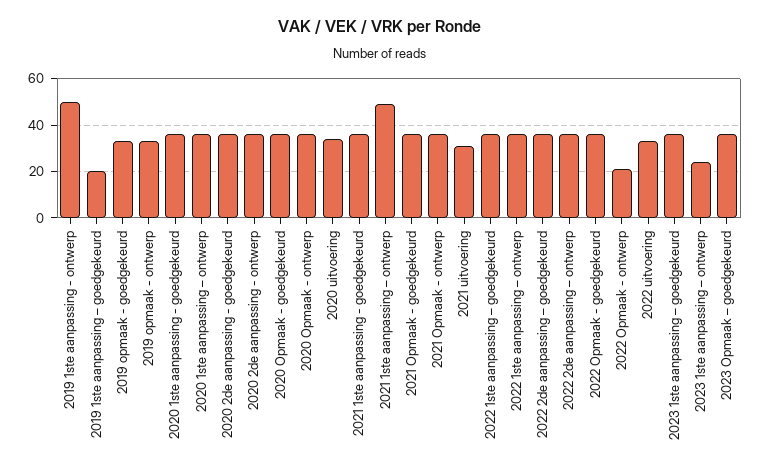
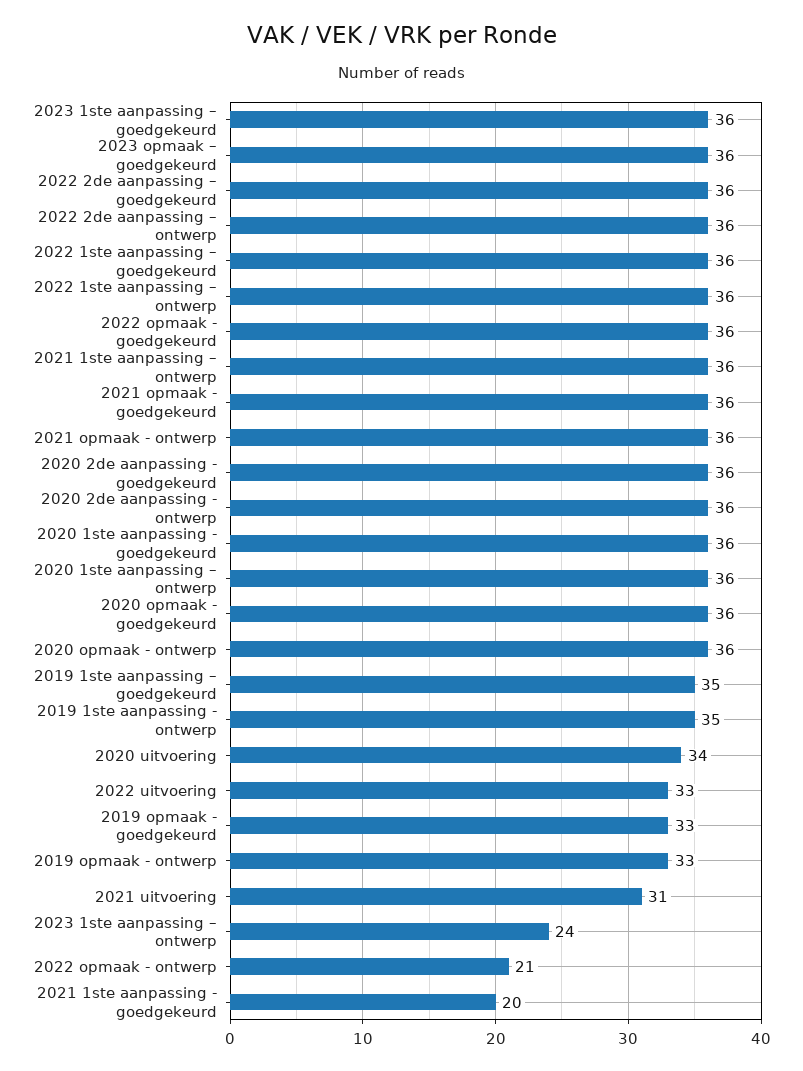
  {
-   "2019 1ste aanpassing - ontwerp": 50,
+   "2019 1ste aanpassing - ontwerp": 35,
-   "2019 1ste aanpassing – goedgekeurd": 20,
+   "2019 1ste aanpassing – goedgekeurd": 35,
    "2019 opmaak - goedgekeurd": 33,
    "2019 opmaak - ontwerp": 33,
    "2020 1ste aanpassing - goedgekeurd": 36,
    "2020 1ste aanpassing – ontwerp": 36,
    "2020 2de aanpassing - goedgekeurd": 36,
    "2020 2de aanpassing - ontwerp": 36,
    "2020 Opmaak - goedgekeurd": 36,
    "2020 Opmaak - ontwerp": 36,
    "2020 uitvoering": 34,
-   "2021 1ste aanpassing - goedgekeurd": 35,
+   "2021 1ste aanpassing - goedgekeurd": 20,
-   "2021 1ste aanpassing – ontwerp": 50,
+   "2021 1ste aanpassing – ontwerp": 36,
    "2021 Opmaak - goedgekeurd": 36,
    "2021 Opmaak - ontwerp": 36,
    "2021 uitvoering": 31,
    "2022 1ste aanpassing – goedgekeurd": 36,
    "2022 1ste aanpassing – ontwerp": 36,
    "2022 2de aanpassing – goedgekeurd": 36,
    "2022 2de aanpassing – ontwerp": 36,
    "2022 Opmaak - goedgekeurd": 36,
    "2022 Opmaak - ontwerp": 21,
    "2022 uitvoering": 33,
    "2023 1ste aanpassing – goedgekeurd": 36,
    "2023 1ste aanpassing – ontwerp": 24,
    "2023 Opmaak – goedgekeurd": 36
  }

